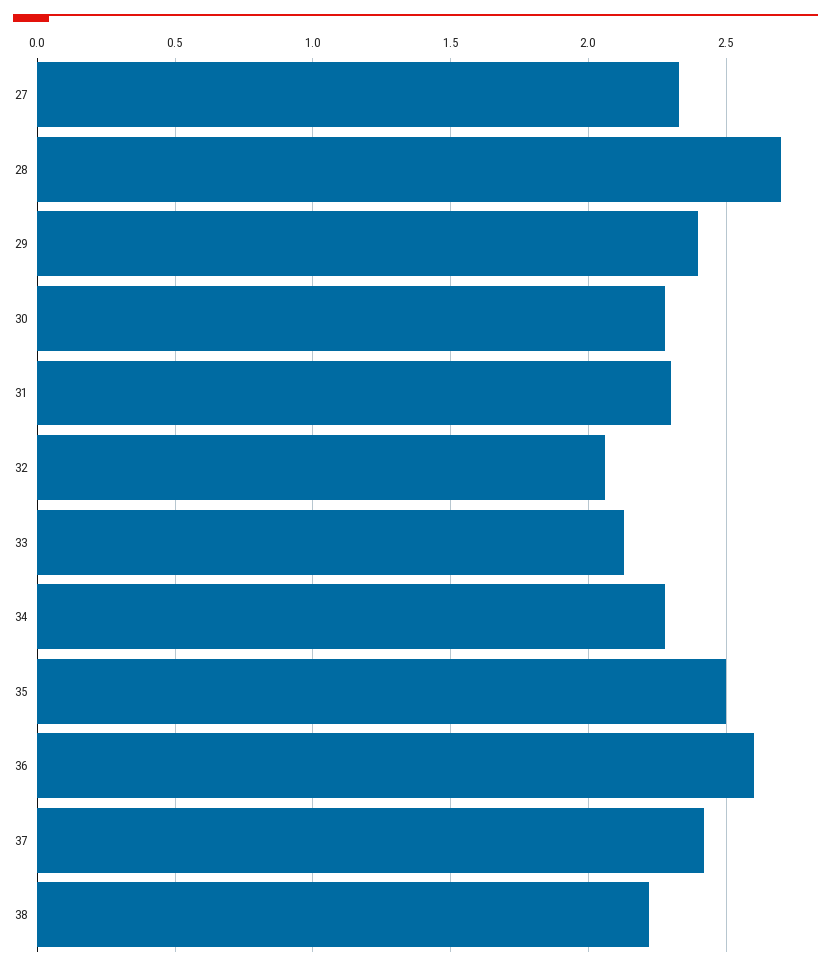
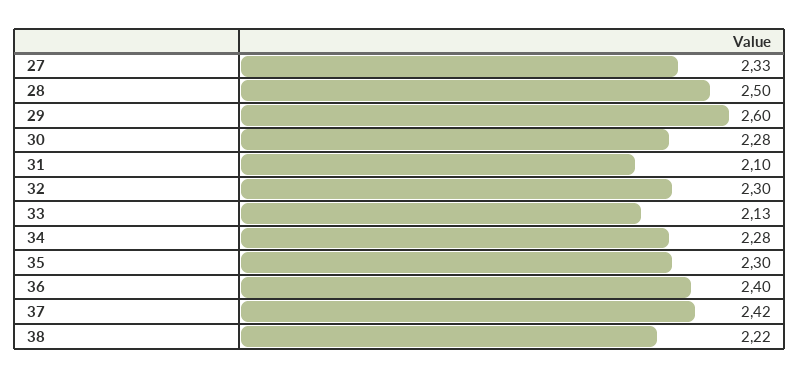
  {
    "27": 2.33,
-   "28": 2.7,
+   "28": 2.5,
-   "29": 2.4,
+   "29": 2.6,
    "30": 2.28,
-   "31": 2.3,
+   "31": 2.1,
-   "32": 2.05,
+   "32": 2.3,
    "33": 2.13,
    "34": 2.28,
-   "35": 2.5,
+   "35": 2.3,
-   "36": 2.6,
+   "36": 2.4,
    "37": 2.42,
    "38": 2.22
  }

